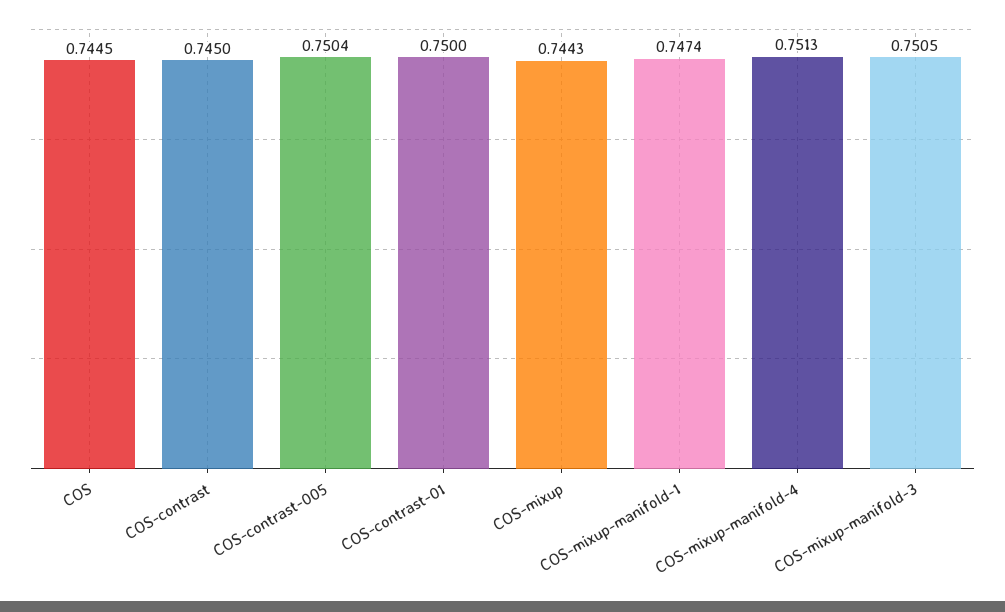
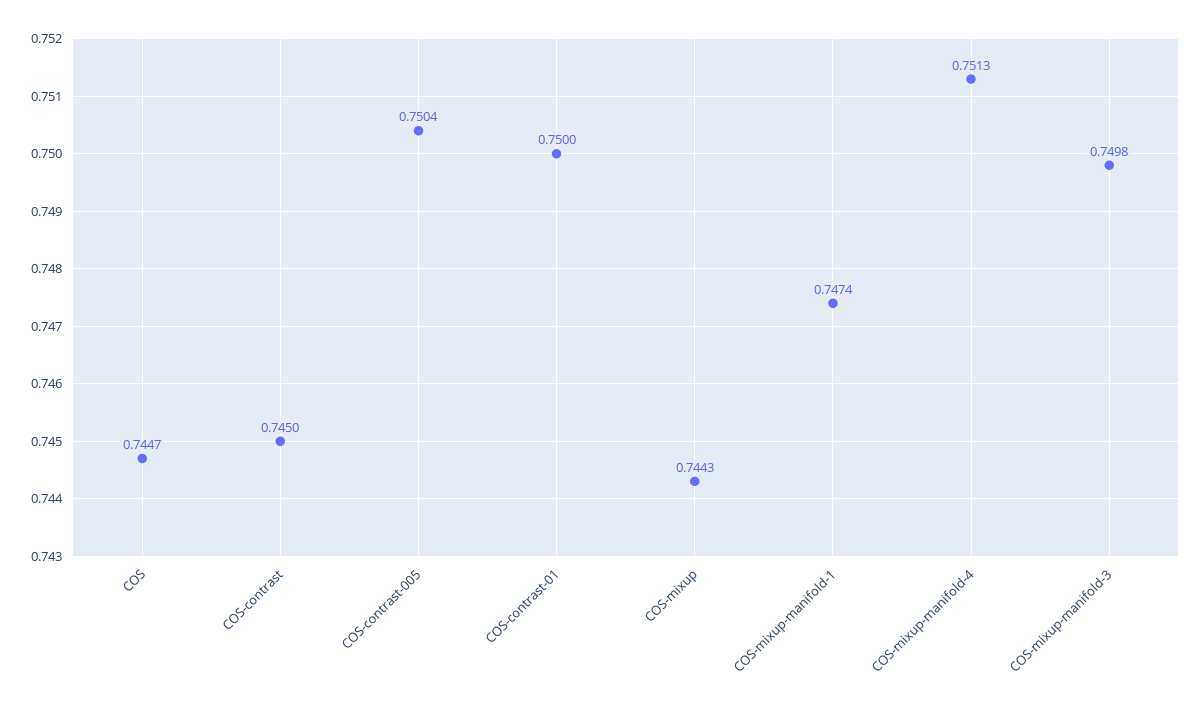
  {
-   "COS": 0.7445,
+   "COS": 0.7447,
    "COS-contrast": 0.745,
    "COS-contrast-005": 0.7504,
    "COS-contrast-01": 0.75,
    "COS-mixup": 0.7443,
    "COS-mixup-manifold-1": 0.7474,
    "COS-mixup-manifold-4": 0.7513,
-   "COS-mixup-manifold-3": 0.7505
+   "COS-mixup-manifold-3": 0.7498
  }

